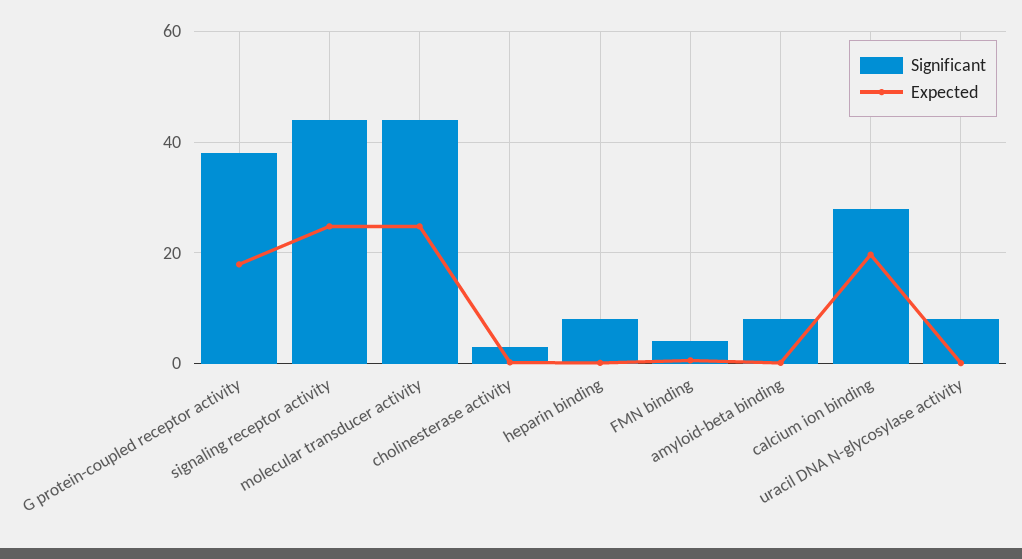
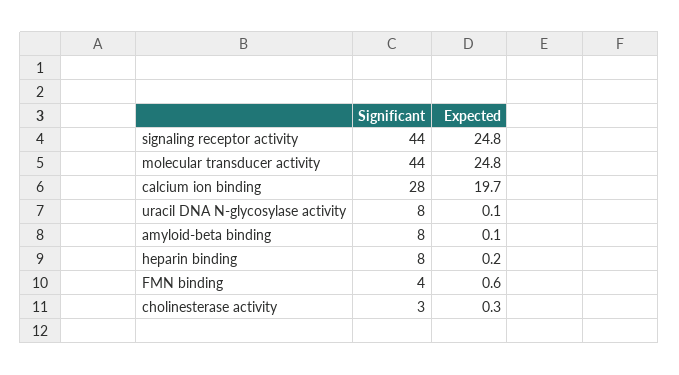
  {
    "Significant": {
-     "G protein-coupled receptor activity": 38,
      "signaling receptor activity": 44,
      "molecular transducer activity": 44,
      "cholinesterase activity": 3,
      "heparin binding": 8,
      "FMN binding": 4,
      "amyloid-beta binding": 8,
      "calcium ion binding": 28,
      "uracil DNA N-glycosylase activity": 8
    },
    "Expected": {
-     "G protein-coupled receptor activity": 18,
      "signaling receptor activity": 24.8,
      "molecular transducer activity": 24.8,
      "cholinesterase activity": 0.3,
      "heparin binding": 0.2,
      "FMN binding": 0.6,
      "amyloid-beta binding": 0.1,
      "calcium ion binding": 19.7,
      "uracil DNA N-glycosylase activity": 0.1
    }
  }

